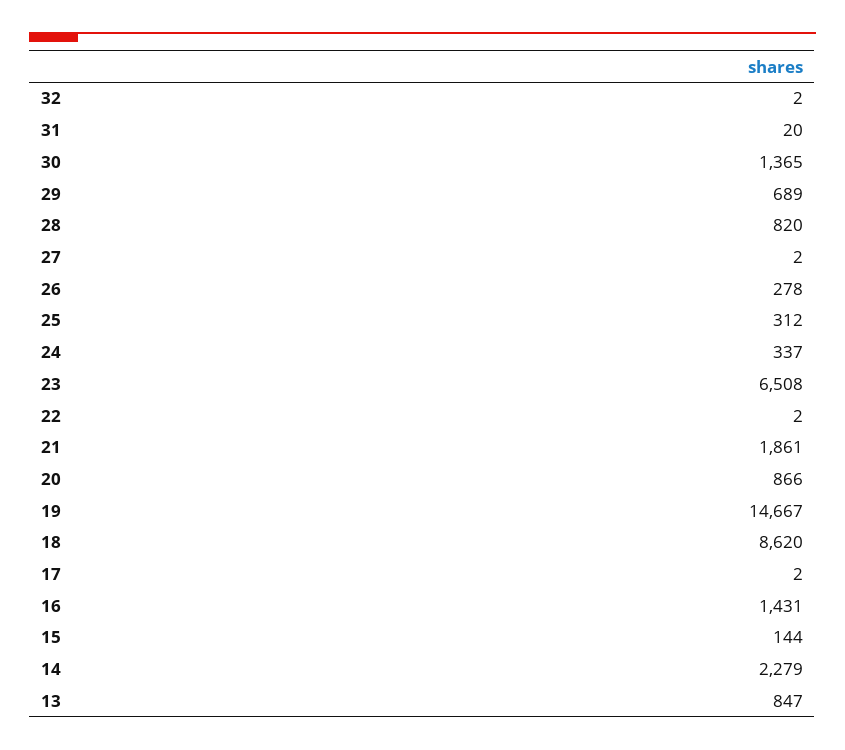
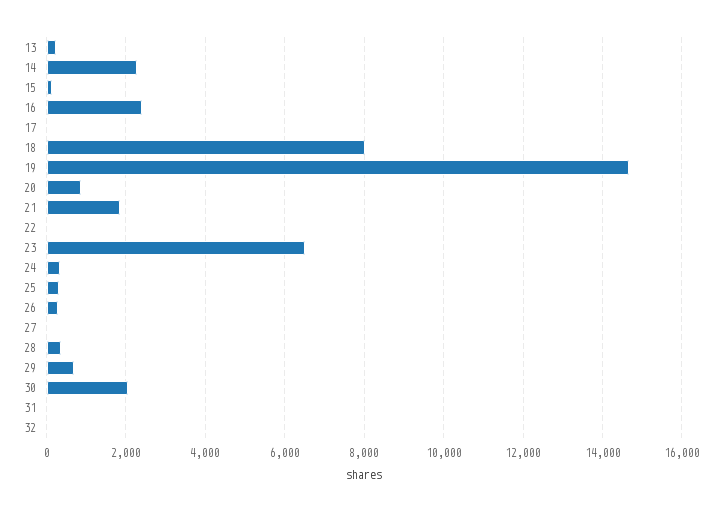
  {
    "32": 2,
    "31": 20,
-   "30": 1365,
+   "30": 2000,
    "29": 689,
-   "28": 820,
+   "28": 400,
    "27": 2,
    "26": 278,
    "25": 312,
    "24": 337,
    "23": 6508,
    "22": 2,
    "21": 1861,
    "20": 866,
    "19": 14667,
-   "18": 8620,
+   "18": 8000,
    "17": 2,
-   "16": 1431,
+   "16": 2400,
    "15": 144,
    "14": 2279,
-   "13": 847
+   "13": 200
  }

